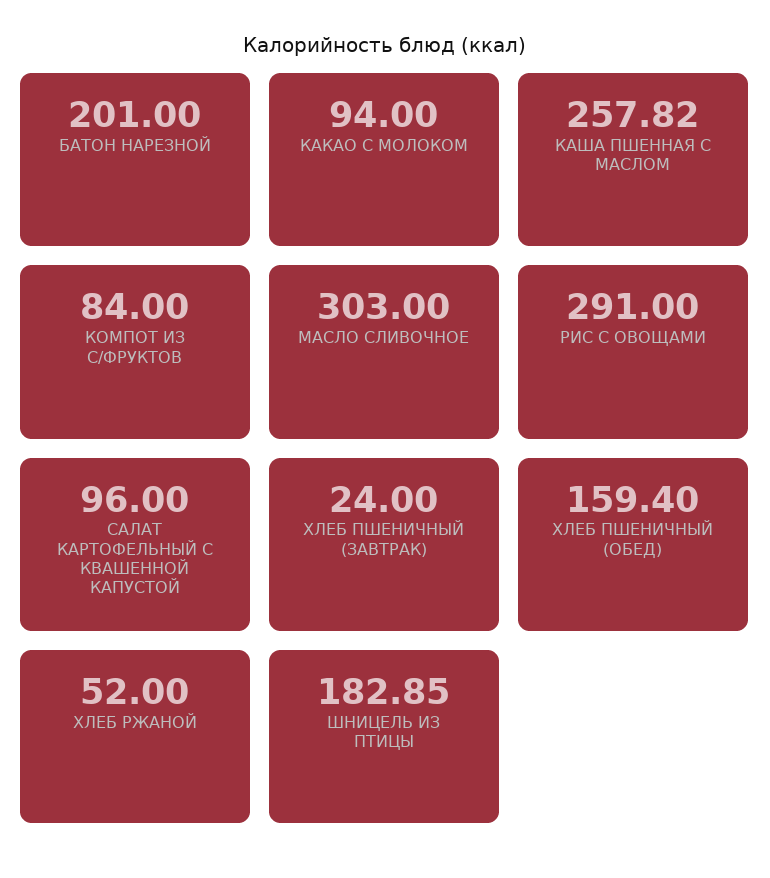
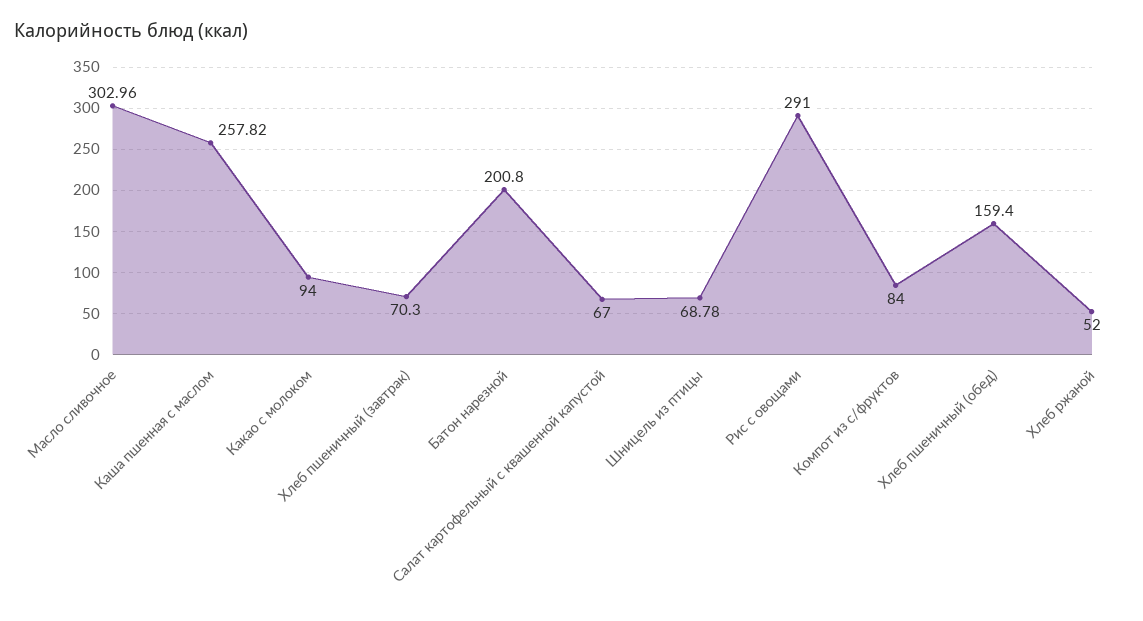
  {
-   "БАТОН НАРЕЗНОЙ": 201,
+   "БАТОН НАРЕЗНОЙ": 200.8,
    "КАКАО С МОЛОКОМ": 94,
    "КАША ПШЕННАЯ С МАСЛОМ": 257.82,
    "КОМПОТ ИЗ С/ФРУКТОВ": 84,
-   "МАСЛО СЛИВОЧНОЕ": 303,
+   "МАСЛО СЛИВОЧНОЕ": 302.96,
    "РИС С ОВОЩАМИ": 291,
-   "САЛАТ КАРТОФЕЛЬНЫЙ С КВАШЕННОЙ КАПУСТОЙ": 96,
+   "САЛАТ КАРТОФЕЛЬНЫЙ С КВАШЕННОЙ КАПУСТОЙ": 67,
-   "ХЛЕБ ПШЕНИЧНЫЙ (ЗАВТРАК)": 24,
+   "ХЛЕБ ПШЕНИЧНЫЙ (ЗАВТРАК)": 70.3,
    "ХЛЕБ ПШЕНИЧНЫЙ (ОБЕД)": 159.4,
    "ХЛЕБ РЖАНОЙ": 52,
-   "ШНИЦЕЛЬ ИЗ ПТИЦЫ": 182.85
+   "ШНИЦЕЛЬ ИЗ ПТИЦЫ": 68.78
  }

